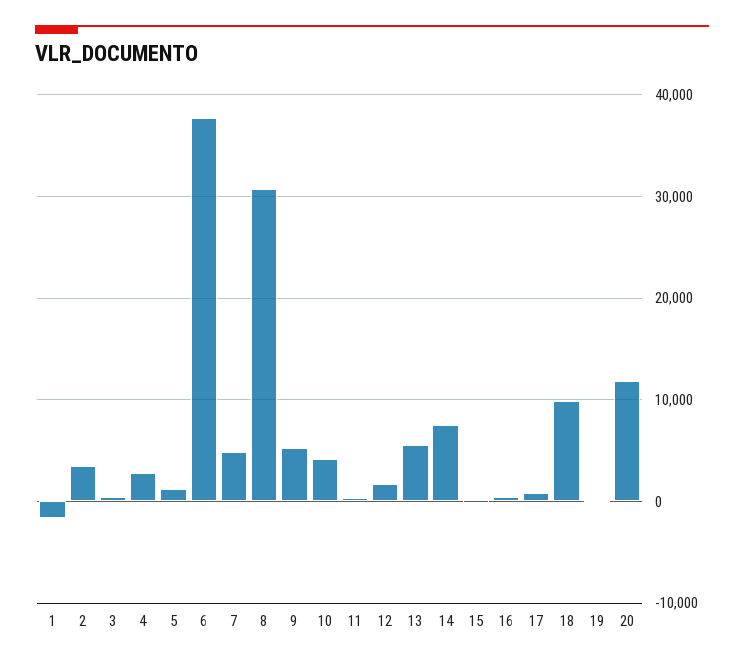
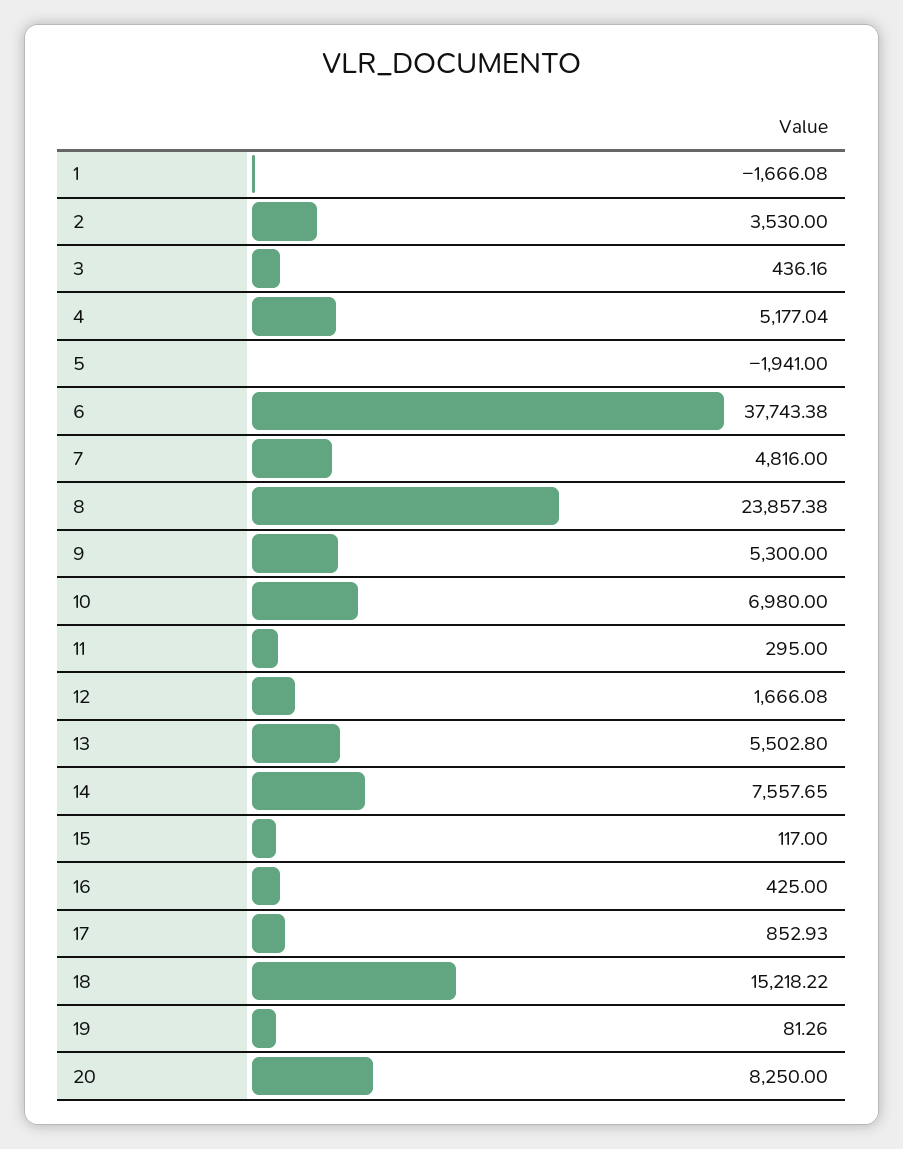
  {
    "1": -1666.08,
    "2": 3530,
    "3": 436.16,
-   "4": 3000,
+   "4": 5177.04,
-   "5": 1000,
+   "5": -1941,
    "6": 37743.38,
    "7": 4816,
-   "8": 31000,
+   "8": 23857.38,
    "9": 5300,
-   "10": 4000,
+   "10": 6980,
    "11": 295,
    "12": 1666.08,
    "13": 5502.8,
    "14": 7557.65,
    "15": 117,
    "16": 425,
    "17": 852.93,
-   "18": 10000,
+   "18": 15218.22,
    "19": 81.26,
-   "20": 12000
+   "20": 8250
  }

